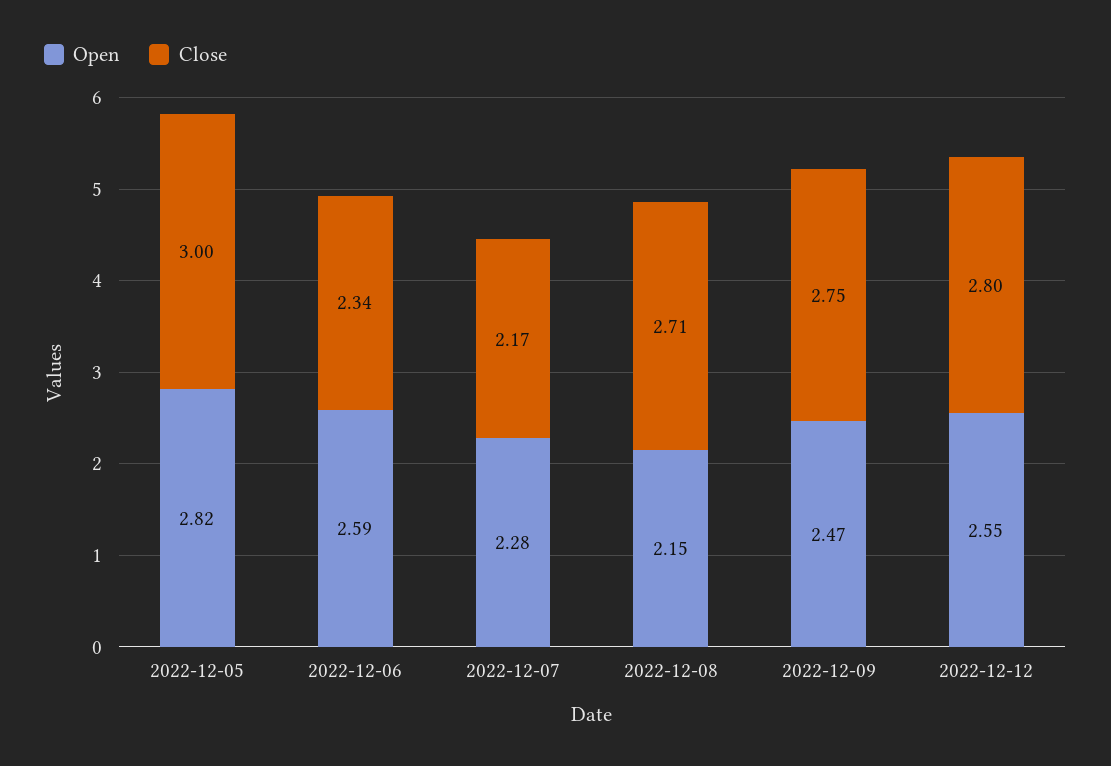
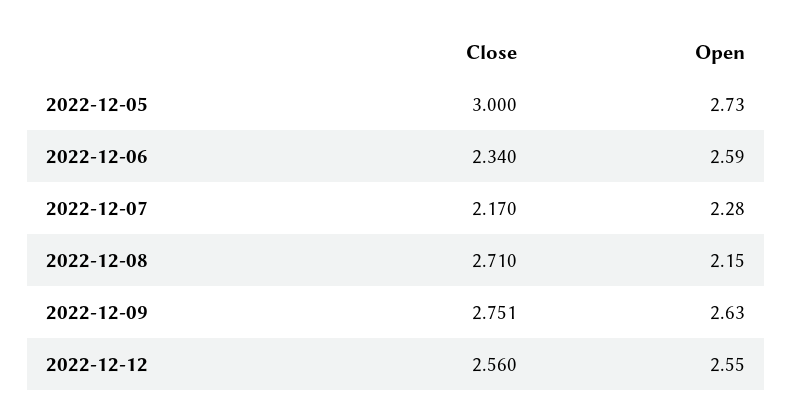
  {
    "Open": {
-     "2022-12-05": 2.82,
+     "2022-12-05": 2.73,
      "2022-12-06": 2.59,
      "2022-12-07": 2.28,
      "2022-12-08": 2.15,
-     "2022-12-09": 2.47,
+     "2022-12-09": 2.63,
      "2022-12-12": 2.55
    },
    "Close": {
      "2022-12-05": 3,
      "2022-12-06": 2.34,
      "2022-12-07": 2.17,
      "2022-12-08": 2.71,
      "2022-12-09": 2.751,
-     "2022-12-12": 2.8
+     "2022-12-12": 2.56
    }
  }

